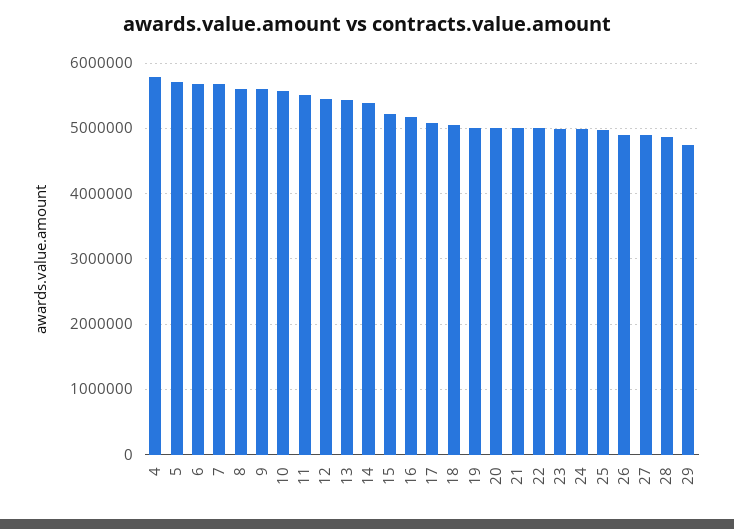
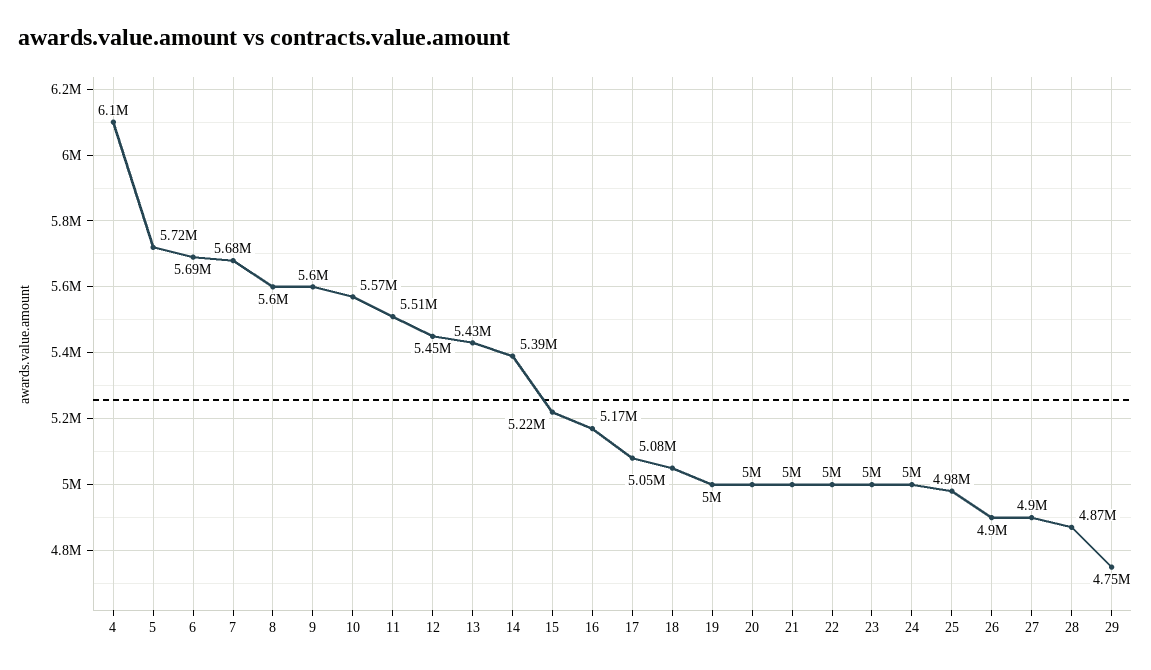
  {
-   "4": 5800000,
+   "4": 6100000,
    "5": 5720000,
    "6": 5690000,
    "7": 5680000,
    "8": 5600000,
    "9": 5600000,
    "10": 5570000,
    "11": 5510000,
    "12": 5450000,
    "13": 5430000,
    "14": 5390000,
    "15": 5220000,
    "16": 5170000,
    "17": 5080000,
    "18": 5050000,
    "19": 5000000,
    "20": 5000000,
    "21": 5000000,
    "22": 5000000,
    "23": 5000000,
    "24": 5000000,
    "25": 4980000,
    "26": 4900000,
    "27": 4900000,
    "28": 4870000,
    "29": 4750000
  }

